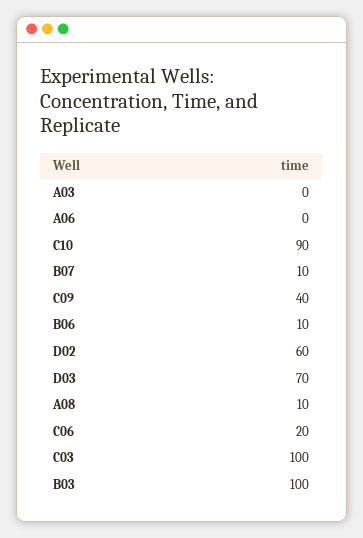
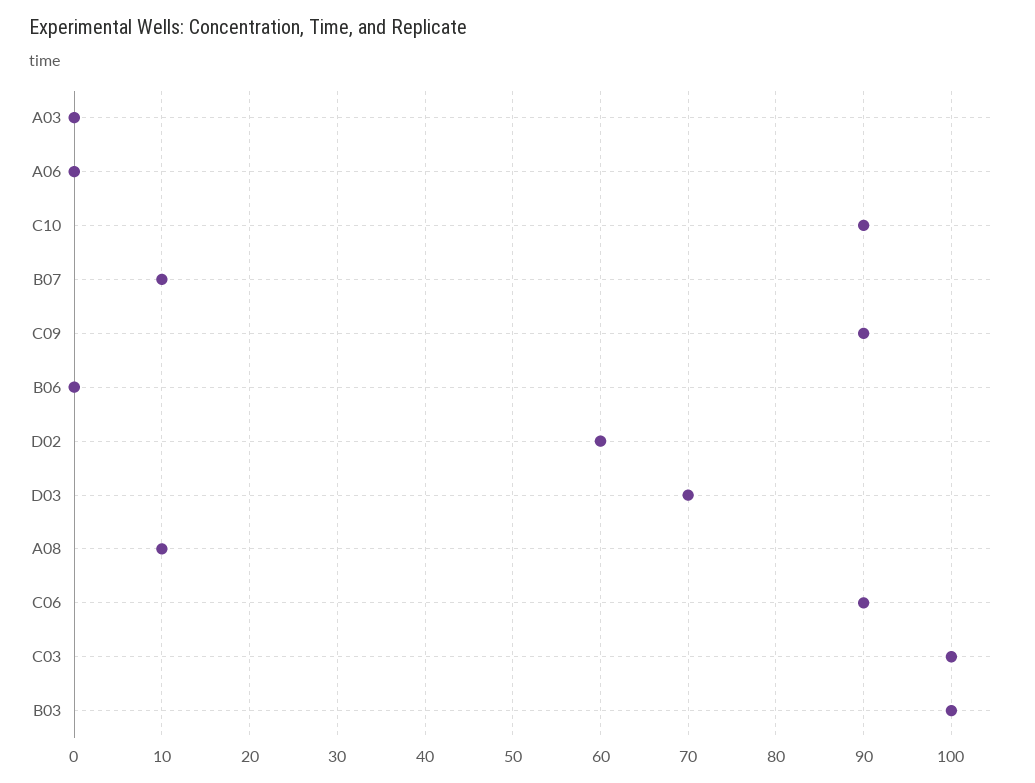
  {
    "A03": 0,
    "A06": 0,
    "C10": 90,
    "B07": 10,
-   "C09": 40,
+   "C09": 90,
-   "B06": 10,
+   "B06": 0,
    "D02": 60,
    "D03": 70,
    "A08": 10,
-   "C06": 20,
+   "C06": 90,
    "C03": 100,
    "B03": 100
  }

